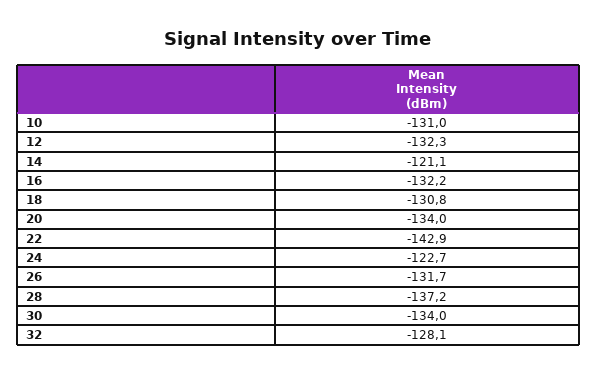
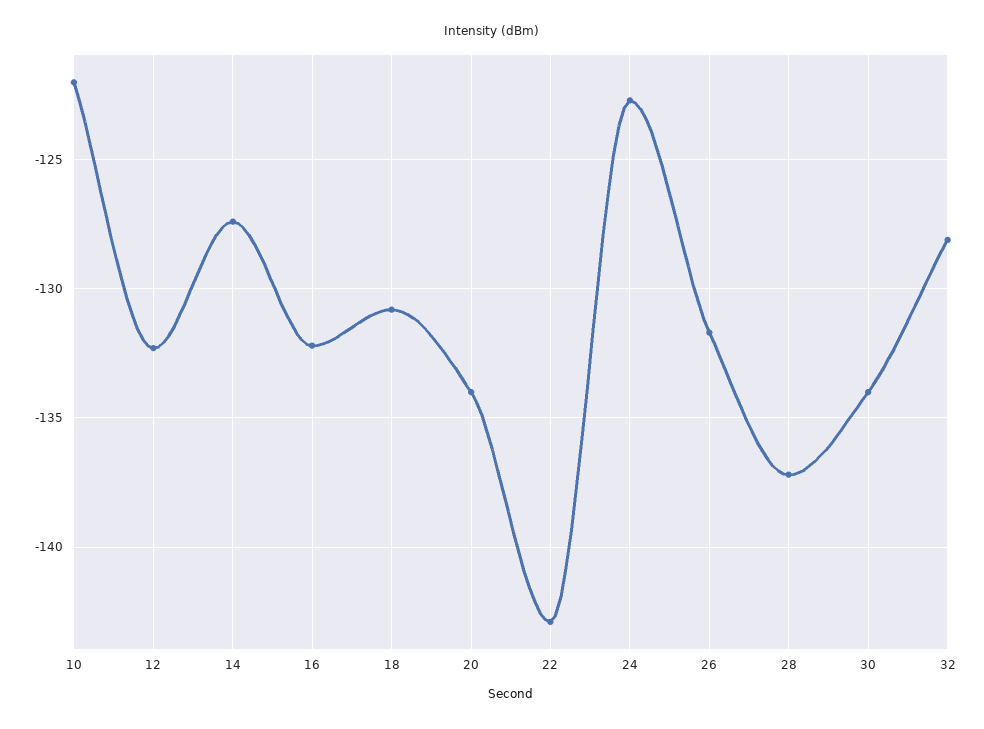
  {
-   "10": -131,
+   "10": -122,
    "12": -132.3,
-   "14": -121.1,
+   "14": -127.5,
    "16": -132.2,
    "18": -130.8,
    "20": -134,
    "22": -142.9,
    "24": -122.7,
    "26": -131.7,
    "28": -137.2,
    "30": -134,
    "32": -128.1
  }

